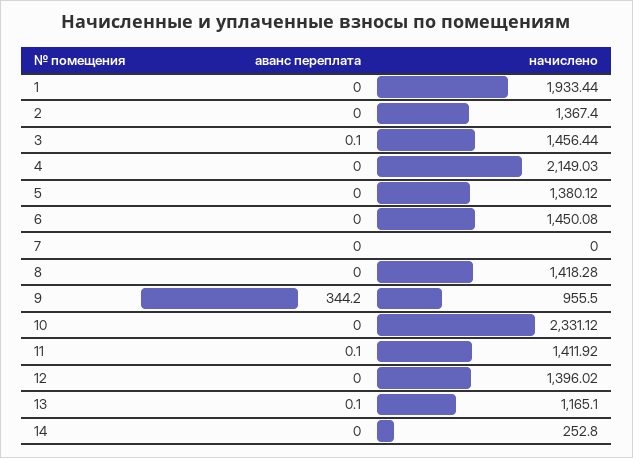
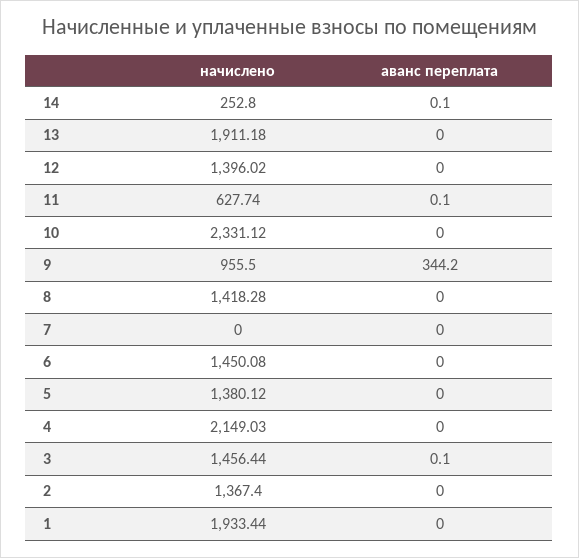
  {
    "аванс переплата": {
      "1": 0,
      "2": 0,
      "3": 0.1,
      "4": 0,
      "5": 0,
      "6": 0,
      "7": 0,
      "8": 0,
      "9": 344.2,
      "10": 0,
      "11": 0.1,
      "12": 0,
-     "13": 0.1,
+     "13": 0,
-     "14": 0
+     "14": 0.1
    },
    "начислено": {
      "1": 1933.44,
      "2": 1367.4,
      "3": 1456.44,
      "4": 2149.03,
      "5": 1380.12,
      "6": 1450.08,
      "7": 0,
      "8": 1418.28,
      "9": 955.5,
      "10": 2331.12,
-     "11": 1411.92,
+     "11": 627.74,
      "12": 1396.02,
-     "13": 1165.1,
+     "13": 1911.18,
      "14": 252.8
    }
  }

